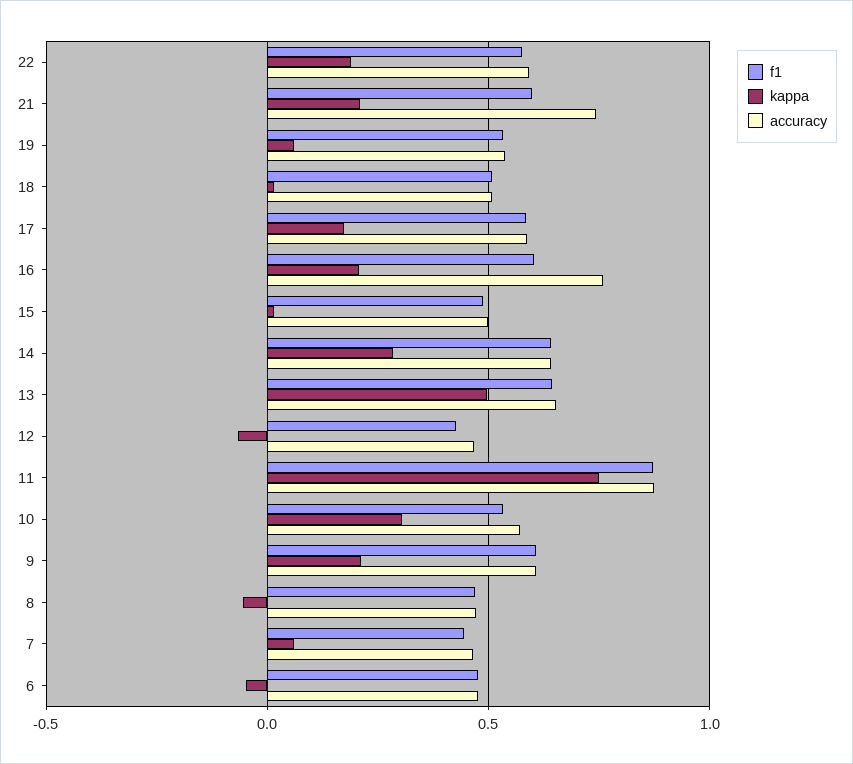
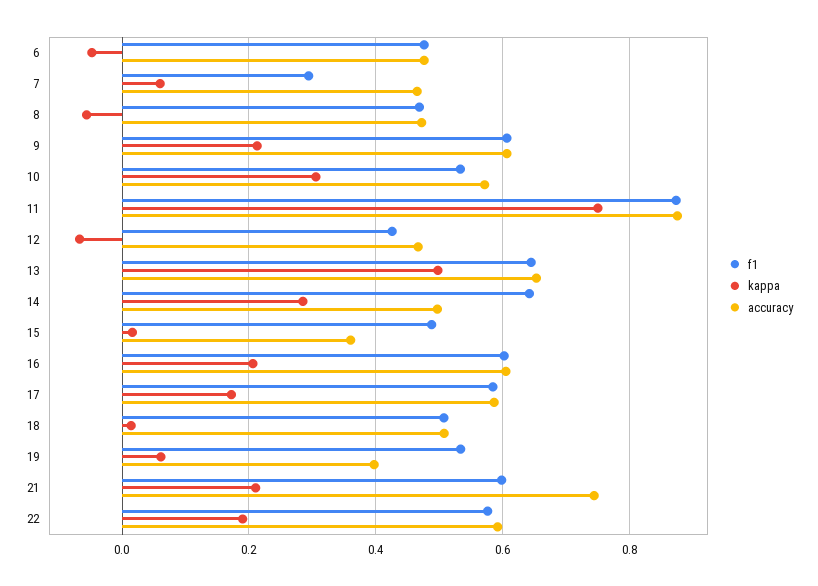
  {
    "f1": {
      "22": 0.58,
      "21": 0.6,
      "19": 0.54,
      "18": 0.5,
      "17": 0.58,
      "16": 0.6,
      "15": 0.48,
      "14": 0.64,
      "13": 0.64,
      "12": 0.42,
      "11": 0.88,
      "10": 0.54,
      "9": 0.6,
      "8": 0.46,
-     "7": 0.45,
+     "7": 0.3,
      "6": 0.48
    },
    "kappa": {
      "22": 0.2,
      "21": 0.22,
      "19": 0.06,
      "18": 0.02,
      "17": 0.18,
      "16": 0.2,
      "15": 0.02,
      "14": 0.28,
      "13": 0.5,
      "12": -0.06,
      "11": 0.76,
      "10": 0.3,
      "9": 0.22,
      "8": -0.06,
      "7": 0.06,
      "6": -0.04
    },
    "accuracy": {
      "22": 0.6,
      "21": 0.74,
-     "19": 0.55,
+     "19": 0.4,
      "18": 0.5,
      "17": 0.58,
-     "16": 0.75,
+     "16": 0.6,
-     "15": 0.5,
+     "15": 0.36,
-     "14": 0.65,
+     "14": 0.5,
      "13": 0.66,
      "12": 0.46,
      "11": 0.88,
      "10": 0.58,
      "9": 0.6,
      "8": 0.48,
      "7": 0.46,
      "6": 0.48
    }
  }

